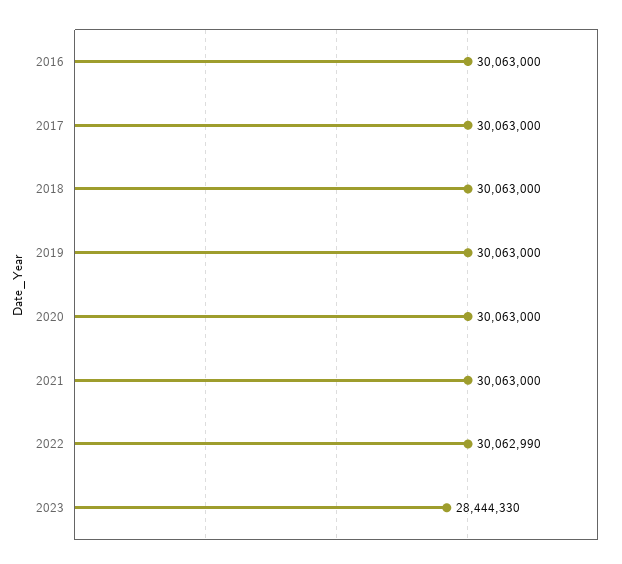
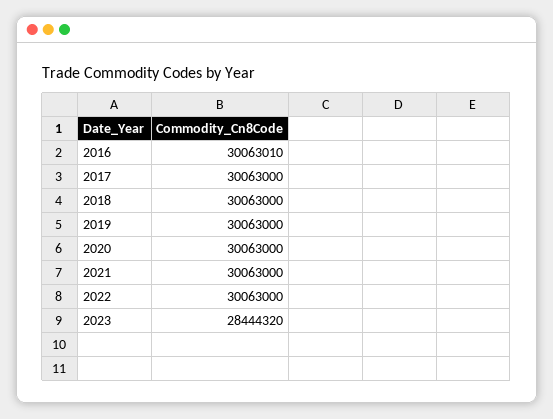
  {
-   "2016": 30063000,
+   "2016": 30063010,
    "2017": 30063000,
    "2018": 30063000,
    "2019": 30063000,
    "2020": 30063000,
    "2021": 30063000,
-   "2022": 30062990,
+   "2022": 30063000,
-   "2023": 28444330
+   "2023": 28444320
  }

